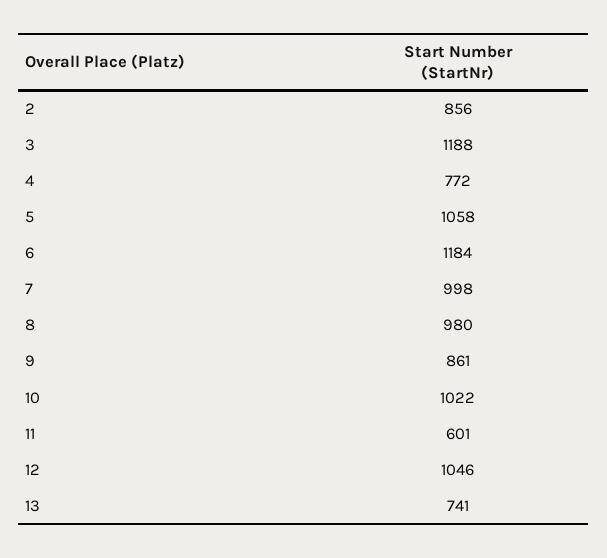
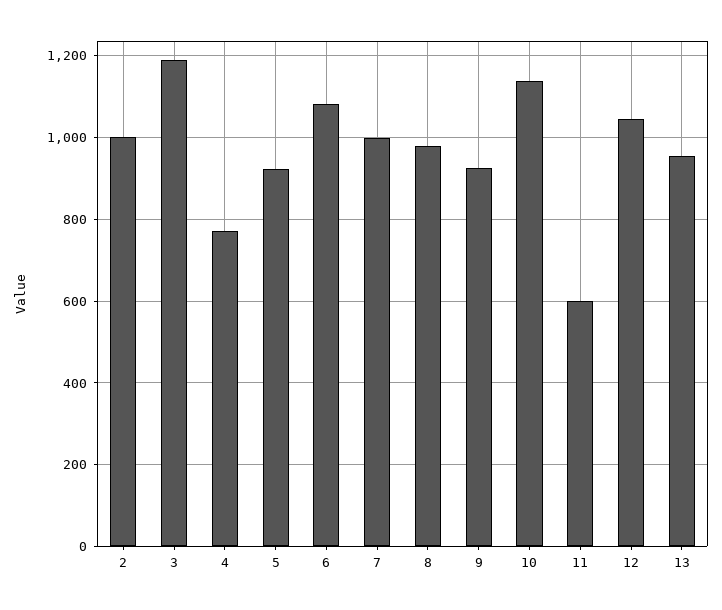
  {
-   "2": 856,
+   "2": 1000,
    "3": 1188,
    "4": 772,
-   "5": 1058,
+   "5": 920,
-   "6": 1184,
+   "6": 1080,
    "7": 998,
    "8": 980,
-   "9": 861,
+   "9": 920,
-   "10": 1022,
+   "10": 1140,
    "11": 601,
    "12": 1046,
-   "13": 741
+   "13": 960
  }

